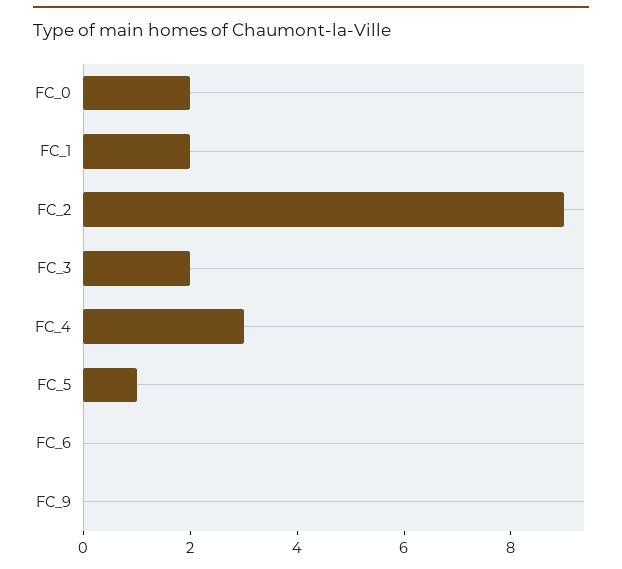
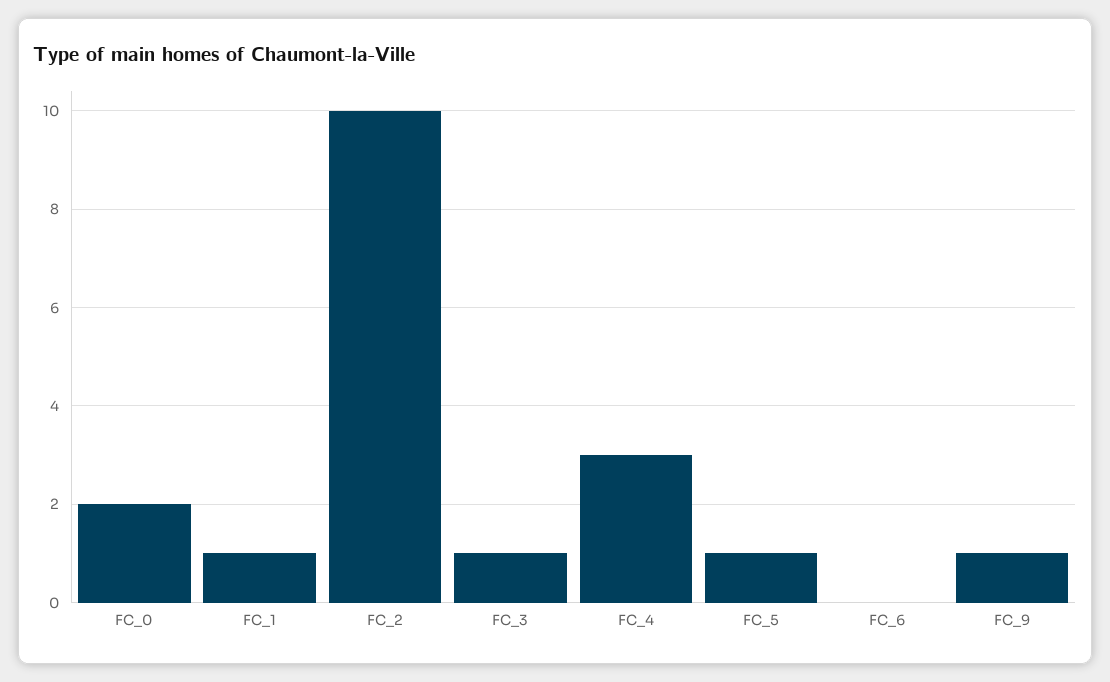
  {
    "FC_0": 2,
-   "FC_1": 2,
+   "FC_1": 1,
-   "FC_2": 9,
+   "FC_2": 10,
-   "FC_3": 2,
+   "FC_3": 1,
    "FC_4": 3,
    "FC_5": 1,
    "FC_6": 0,
-   "FC_9": 0
+   "FC_9": 1
  }

